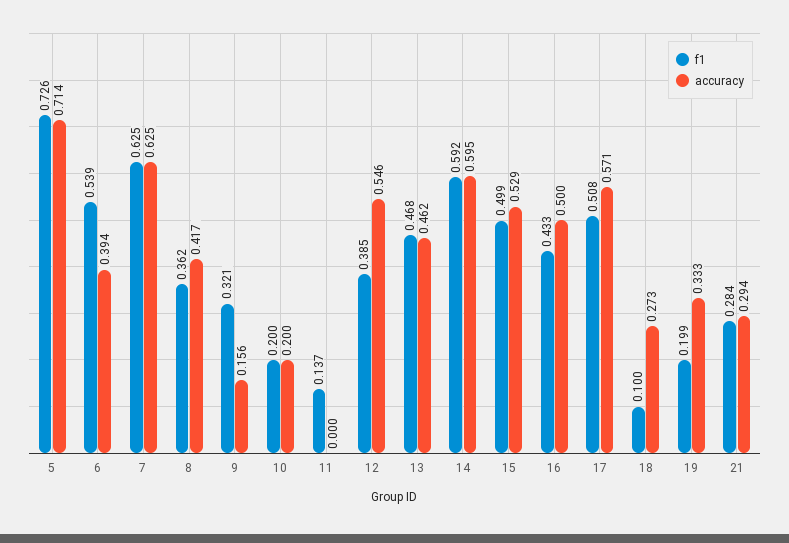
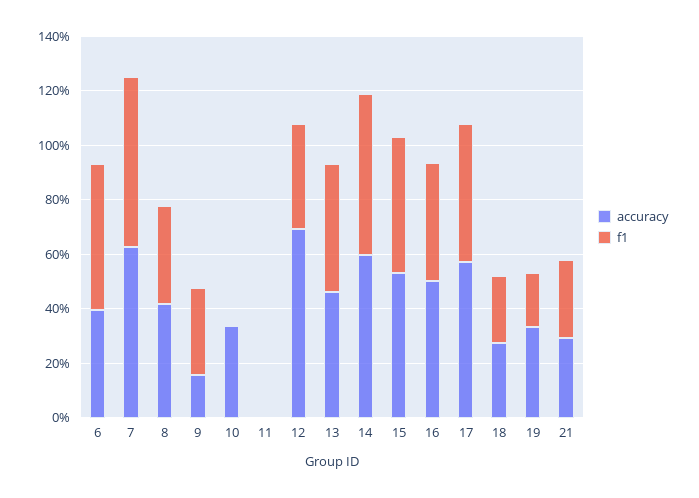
  {
    "f1": {
-     "5": 0.726,
      "6": 0.539,
      "7": 0.625,
      "8": 0.362,
      "9": 0.321,
-     "10": 0.2,
+     "10": 0,
-     "11": 0.137,
+     "11": 0,
      "12": 0.385,
      "13": 0.468,
      "14": 0.592,
      "15": 0.499,
      "16": 0.433,
      "17": 0.508,
-     "18": 0.1,
+     "18": 0.25,
      "19": 0.199,
      "21": 0.284
    },
    "accuracy": {
-     "5": 0.714,
      "6": 0.394,
      "7": 0.625,
      "8": 0.417,
      "9": 0.156,
-     "10": 0.2,
+     "10": 0.35,
      "11": 0,
-     "12": 0.546,
+     "12": 0.7,
      "13": 0.462,
      "14": 0.595,
      "15": 0.529,
      "16": 0.5,
      "17": 0.571,
      "18": 0.273,
      "19": 0.333,
      "21": 0.294
    }
  }

